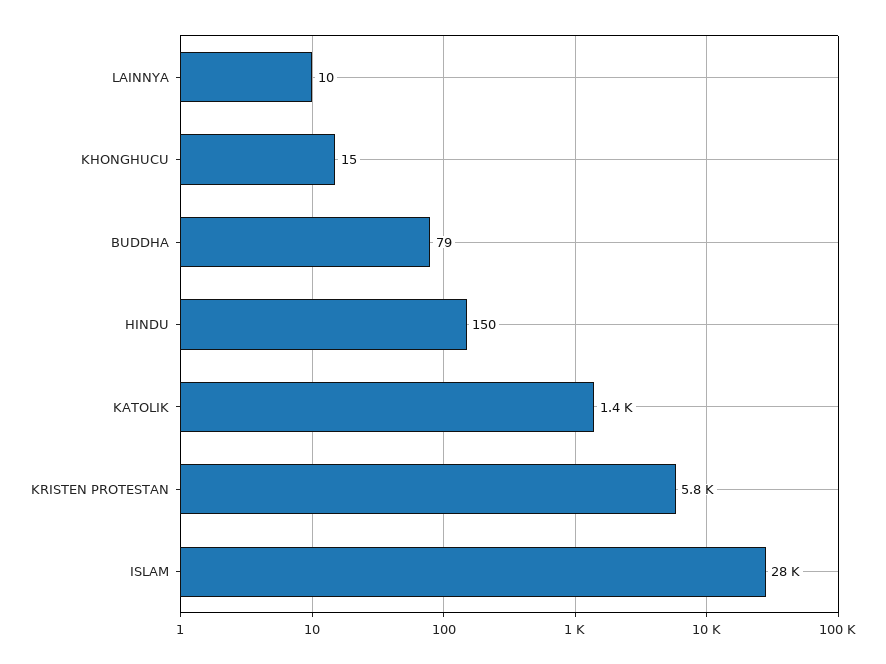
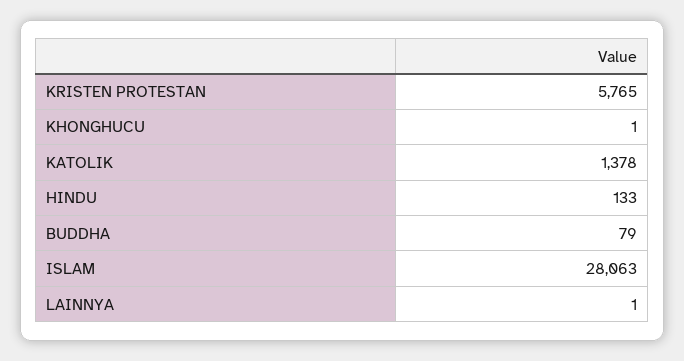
  {
-   "LAINNYA": 10,
+   "LAINNYA": 1,
-   "KHONGHUCU": 15,
+   "KHONGHUCU": 1,
    "BUDDHA": 79,
-   "HINDU": 150,
+   "HINDU": 133,
    "KATOLIK": 1378,
    "KRISTEN PROTESTAN": 5765,
    "ISLAM": 28063
  }

